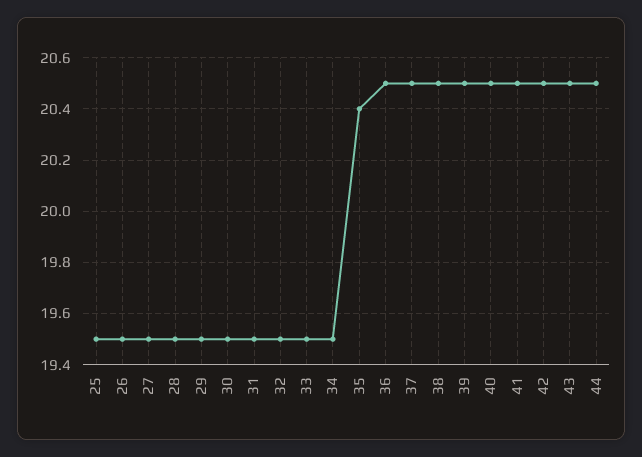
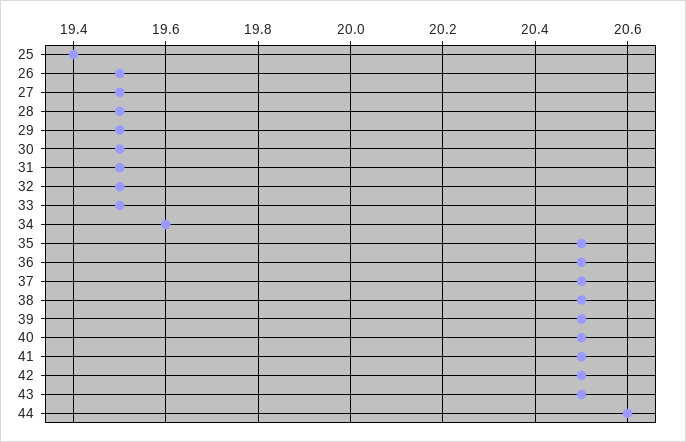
  {
-   "25": 19.5,
+   "25": 19.4,
    "26": 19.5,
    "27": 19.5,
    "28": 19.5,
    "29": 19.5,
    "30": 19.5,
    "31": 19.5,
    "32": 19.5,
    "33": 19.5,
-   "34": 19.5,
+   "34": 19.6,
-   "35": 20.4,
+   "35": 20.5,
    "36": 20.5,
    "37": 20.5,
    "38": 20.5,
    "39": 20.5,
    "40": 20.5,
    "41": 20.5,
    "42": 20.5,
    "43": 20.5,
-   "44": 20.5
+   "44": 20.6
  }

